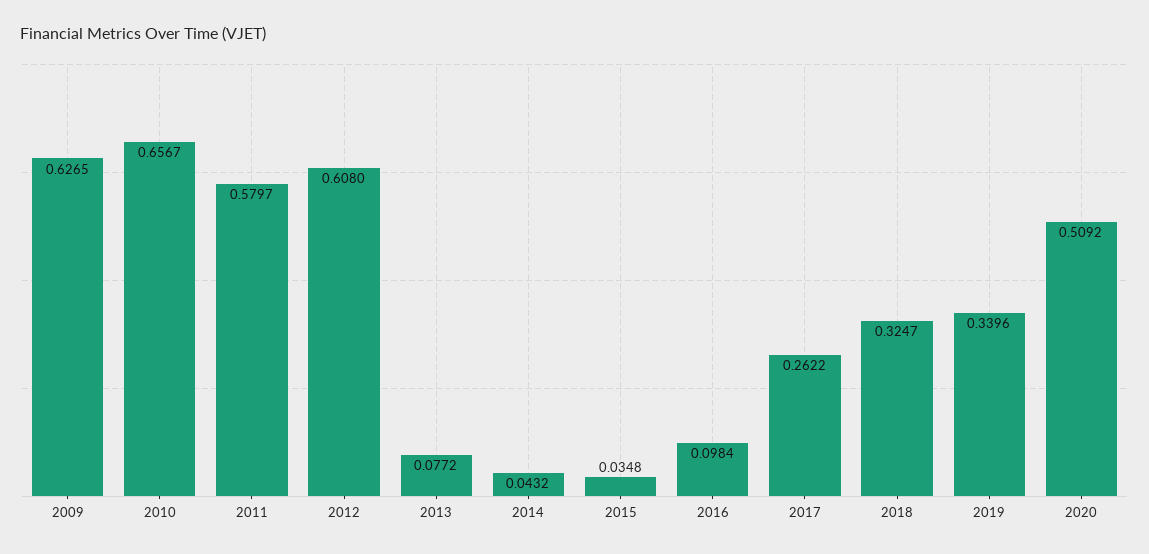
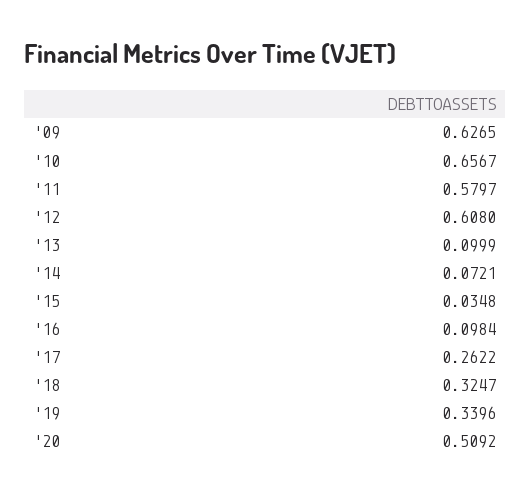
  {
    "2009": 0.6265,
    "2010": 0.6567,
    "2011": 0.5797,
    "2012": 0.608,
-   "2013": 0.0772,
+   "2013": 0.0999,
-   "2014": 0.0432,
+   "2014": 0.0721,
    "2015": 0.0348,
    "2016": 0.0984,
    "2017": 0.2622,
    "2018": 0.3247,
    "2019": 0.3396,
    "2020": 0.5092
  }

